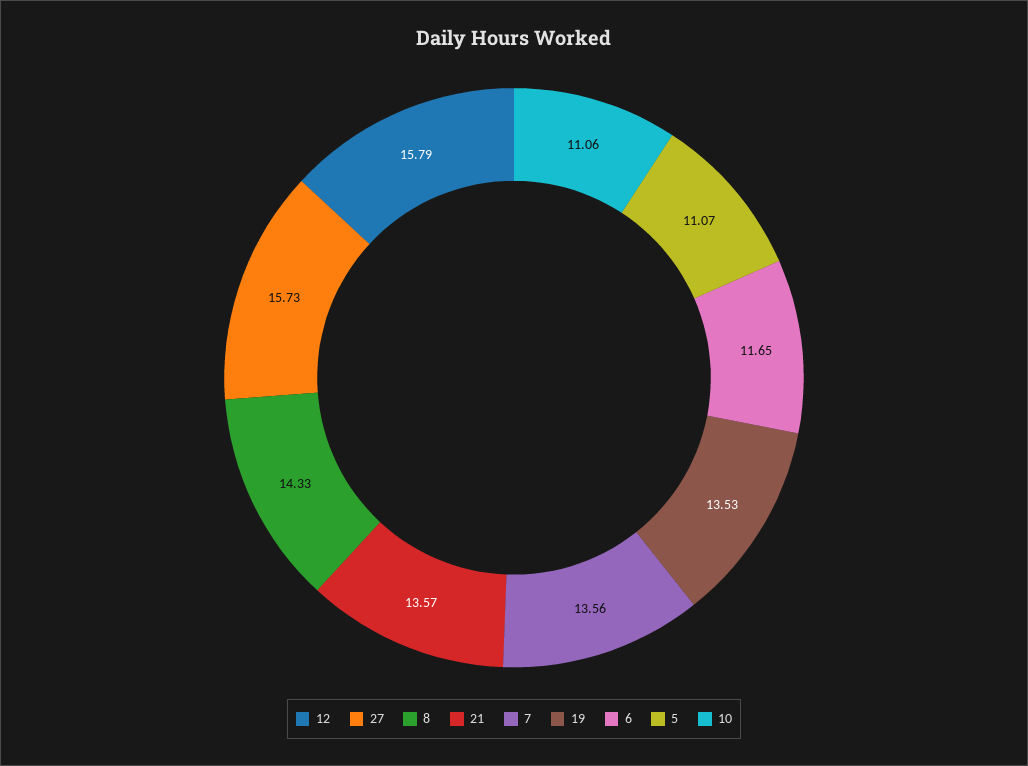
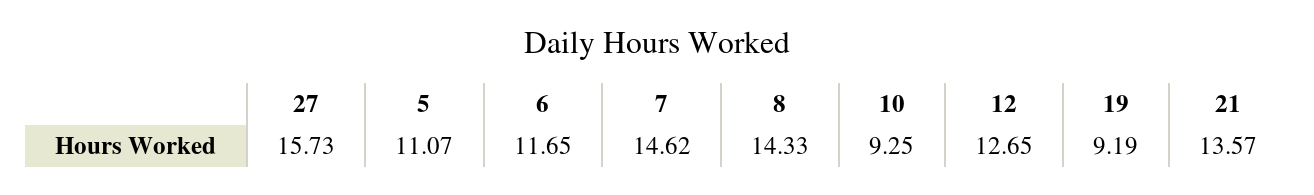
  {
-   "12": 15.79,
+   "12": 12.65,
    "27": 15.73,
    "8": 14.33,
    "21": 13.57,
-   "7": 13.56,
+   "7": 14.62,
-   "19": 13.53,
+   "19": 9.19,
    "6": 11.65,
    "5": 11.07,
-   "10": 11.06
+   "10": 9.25
  }

